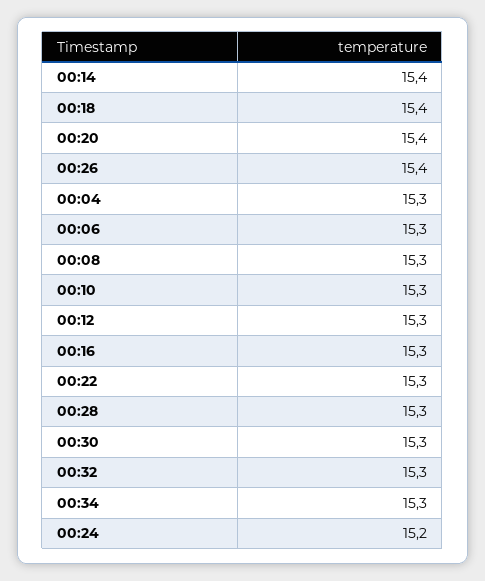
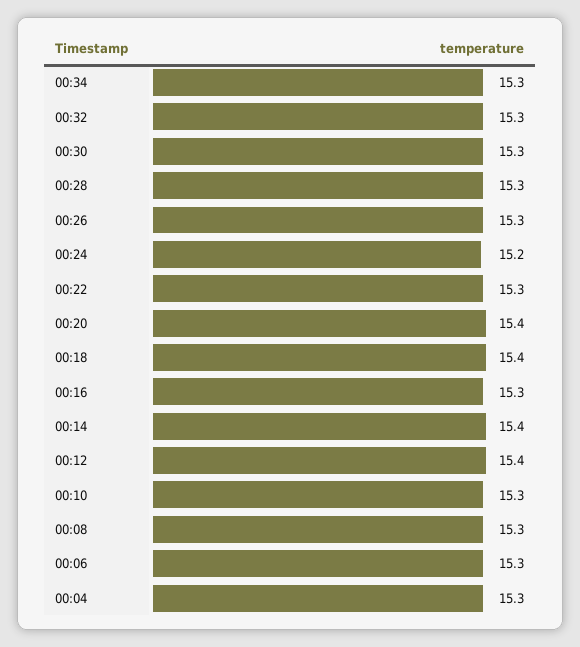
  {
    "00:14": 15.4,
    "00:18": 15.4,
    "00:20": 15.4,
-   "00:26": 15.4,
+   "00:26": 15.3,
    "00:04": 15.3,
    "00:06": 15.3,
    "00:08": 15.3,
    "00:10": 15.3,
-   "00:12": 15.3,
+   "00:12": 15.4,
    "00:16": 15.3,
    "00:22": 15.3,
    "00:28": 15.3,
    "00:30": 15.3,
    "00:32": 15.3,
    "00:34": 15.3,
    "00:24": 15.2
  }

